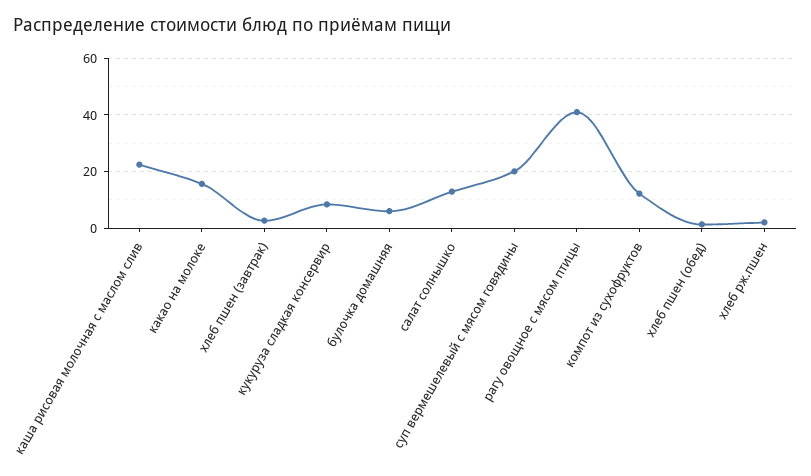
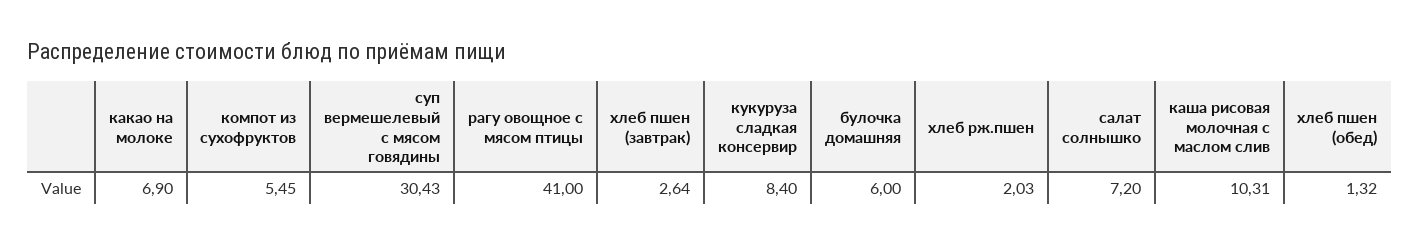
  {
-   "каша рисовая молочная с маслом слив": 22.5,
+   "каша рисовая молочная с маслом слив": 10.31,
-   "какао на молоке": 15,
+   "какао на молоке": 6.9,
    "хлеб пшен (завтрак)": 2.64,
    "кукуруза сладкая консервир": 8.4,
    "булочка домашняя": 6,
-   "салат солнышко": 12.5,
+   "салат солнышко": 7.2,
-   "суп вермешелевый с мясом говядины": 20,
+   "суп вермешелевый с мясом говядины": 30.43,
    "рагу овощное с мясом птицы": 41,
-   "компот из сухофруктов": 12.5,
+   "компот из сухофруктов": 5.45,
    "хлеб пшен (обед)": 1.32,
    "хлеб рж.пшен": 2.03
  }

